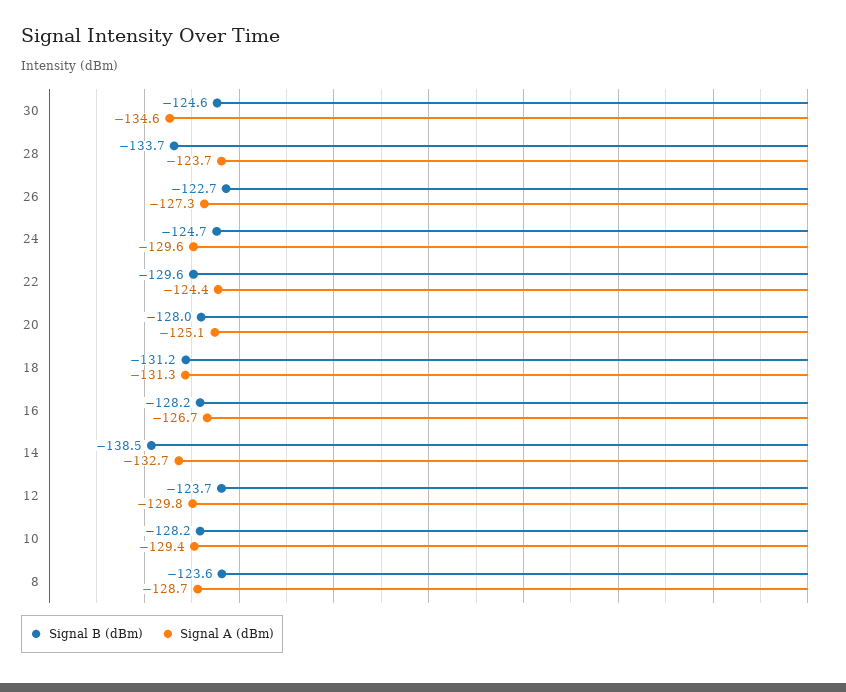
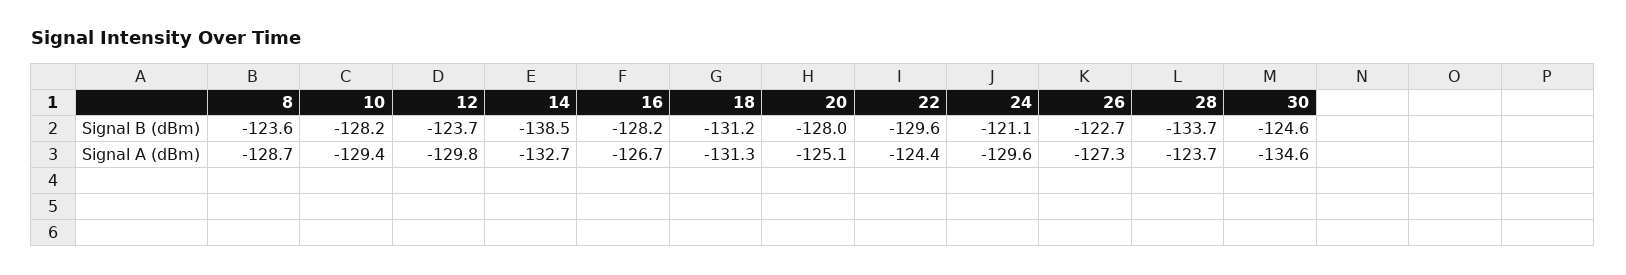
  {
    "Signal B (dBm)": {
      "30": -124.6,
      "28": -133.7,
      "26": -122.7,
-     "24": -124.7,
+     "24": -121.1,
      "22": -129.6,
      "20": -128,
      "18": -131.2,
      "16": -128.2,
      "14": -138.5,
      "12": -123.7,
      "10": -128.2,
      "8": -123.6
    },
    "Signal A (dBm)": {
      "30": -134.6,
      "28": -123.7,
      "26": -127.3,
      "24": -129.6,
      "22": -124.4,
      "20": -125.1,
      "18": -131.3,
      "16": -126.7,
      "14": -132.7,
      "12": -129.8,
      "10": -129.4,
      "8": -128.7
    }
  }

